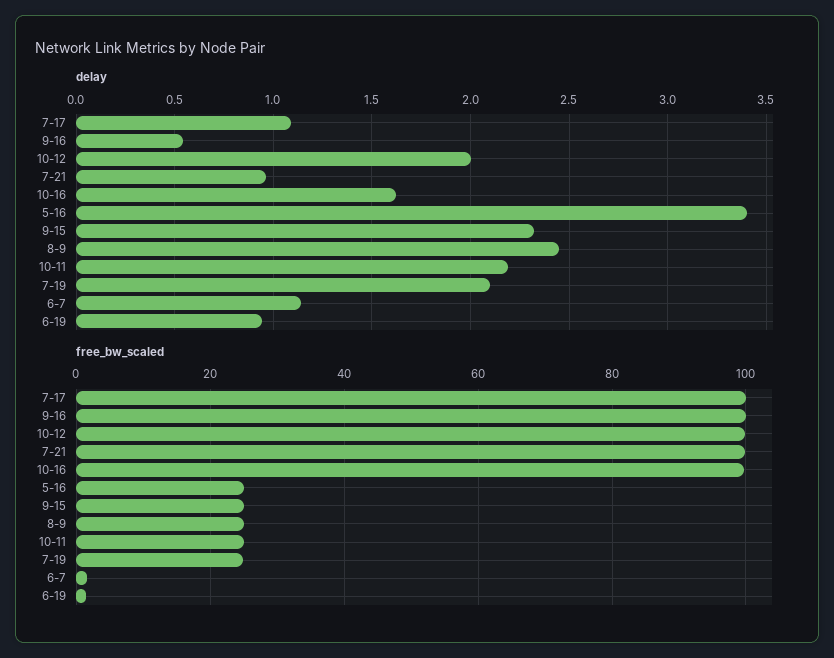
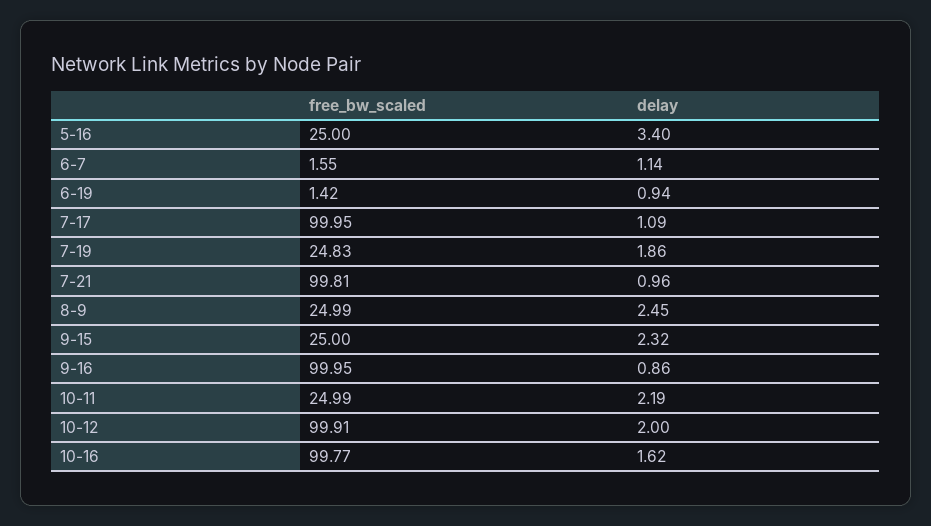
  {
    "delay": {
      "7-17": 1.09,
-     "9-16": 0.55,
+     "9-16": 0.86,
      "10-12": 2,
      "7-21": 0.96,
      "10-16": 1.62,
      "5-16": 3.4,
      "9-15": 2.32,
      "8-9": 2.45,
      "10-11": 2.19,
-     "7-19": 2.1,
+     "7-19": 1.86,
      "6-7": 1.14,
      "6-19": 0.94
    },
    "free_bw_scaled": {
      "7-17": 99.95,
      "9-16": 99.95,
      "10-12": 99.91,
      "7-21": 99.81,
      "10-16": 99.77,
      "5-16": 25,
      "9-15": 25,
      "8-9": 24.99,
      "10-11": 24.99,
      "7-19": 24.83,
      "6-7": 1.55,
      "6-19": 1.42
    }
  }

